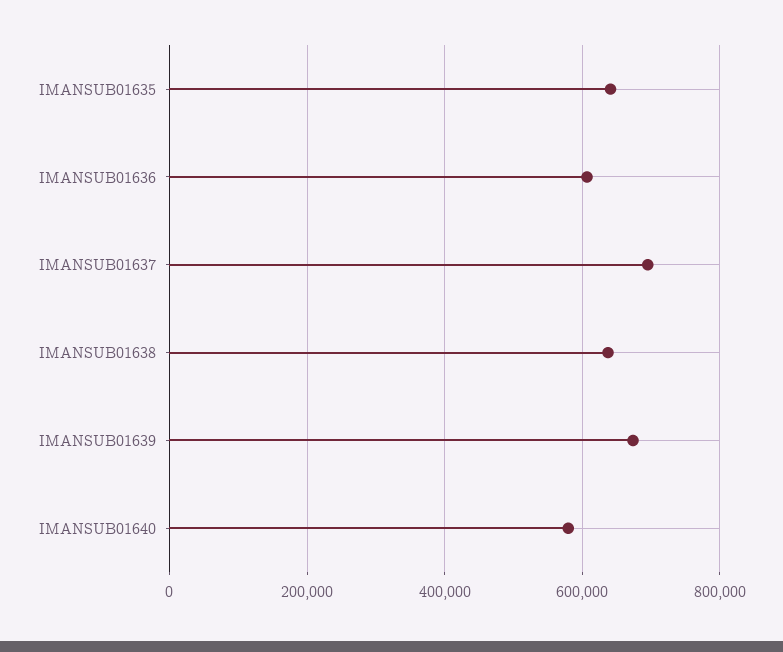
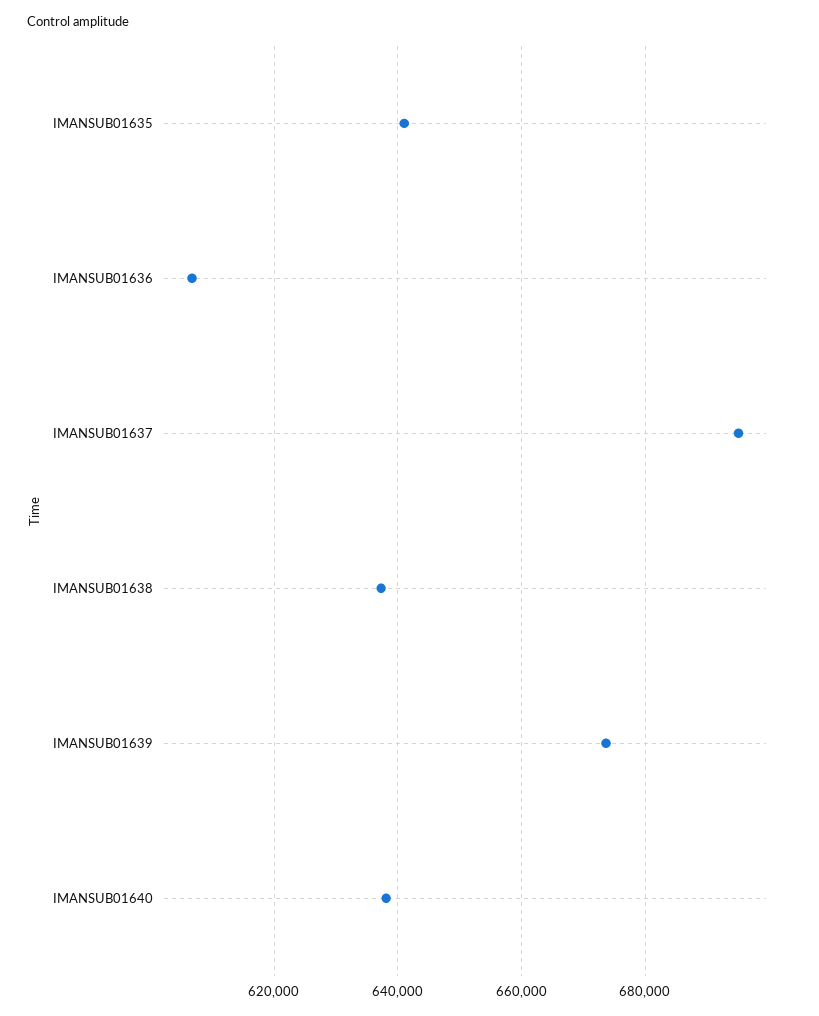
  {
    "IMANSUB01635": 642000,
    "IMANSUB01636": 606000,
    "IMANSUB01637": 696000,
    "IMANSUB01638": 638000,
    "IMANSUB01639": 674000,
-   "IMANSUB01640": 580000
+   "IMANSUB01640": 638000
  }

